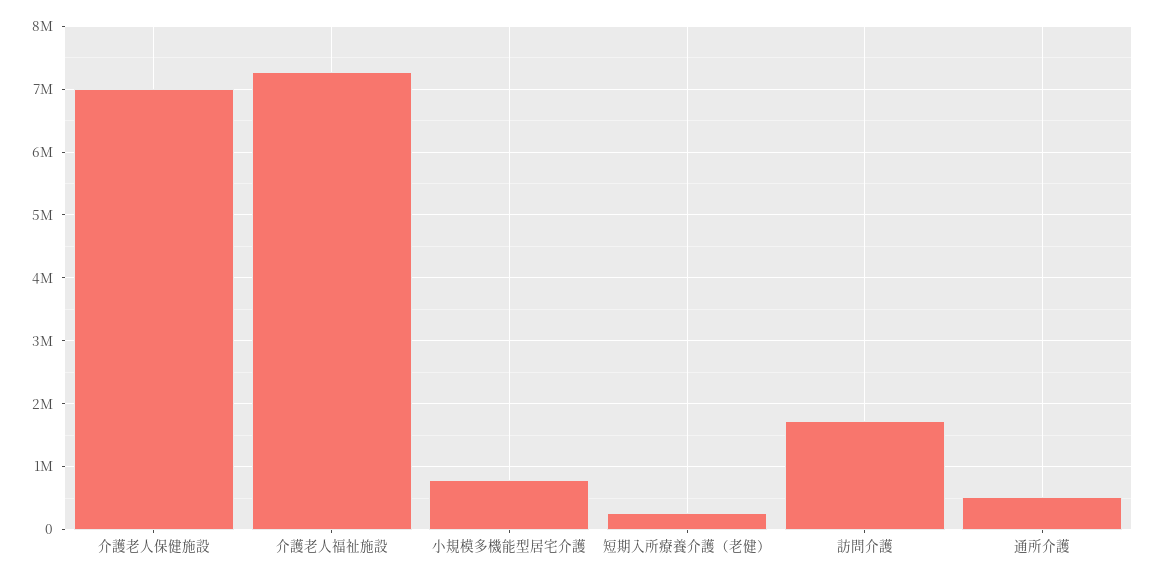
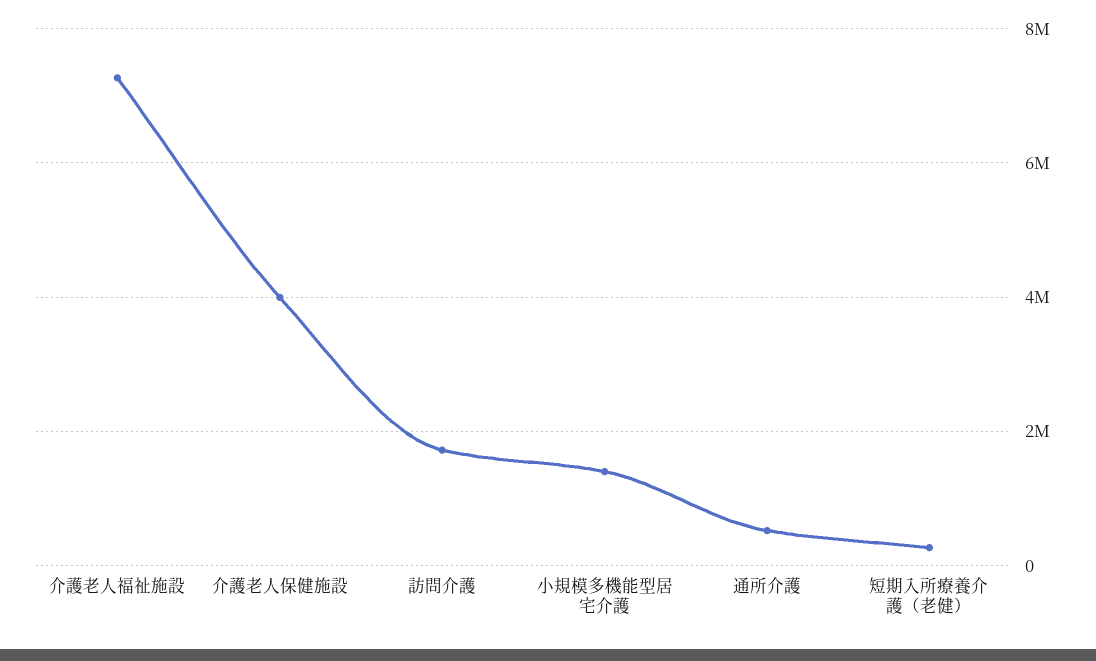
  {
-   "介護老人保健施設": 7000000,
+   "介護老人保健施設": 4000000,
    "介護老人福祉施設": 7300000,
-   "小規模多機能型居宅介護": 800000,
+   "小規模多機能型居宅介護": 1400000,
    "短期入所療養介護（老健）": 300000,
    "訪問介護": 1700000,
    "通所介護": 500000
  }

